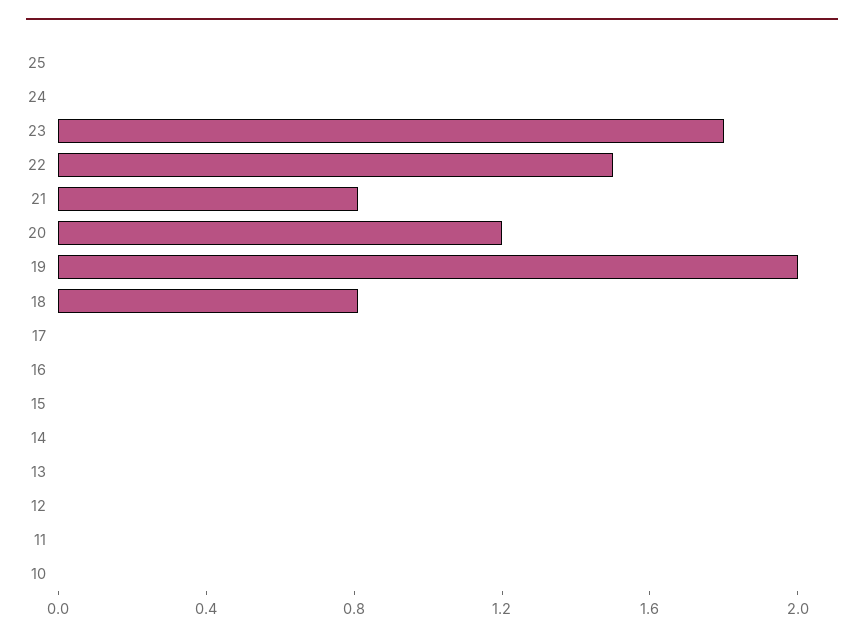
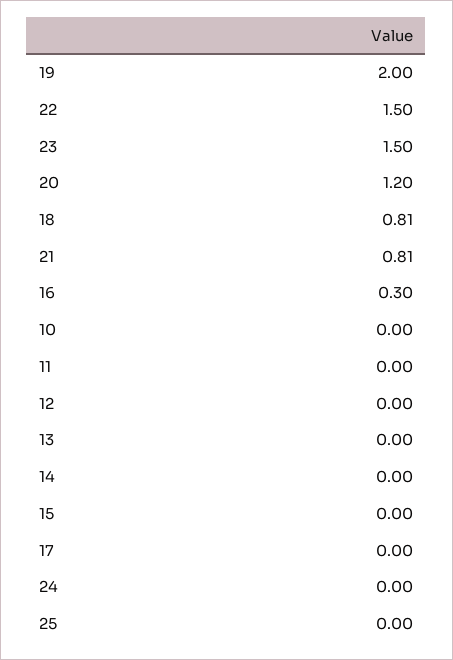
  {
    "25": 0,
    "24": 0,
-   "23": 1.8,
+   "23": 1.5,
    "22": 1.5,
    "21": 0.81,
    "20": 1.2,
    "19": 2,
    "18": 0.81,
    "17": 0,
-   "16": 0,
+   "16": 0.3,
    "15": 0,
    "14": 0,
    "13": 0,
    "12": 0,
    "11": 0,
    "10": 0
  }

